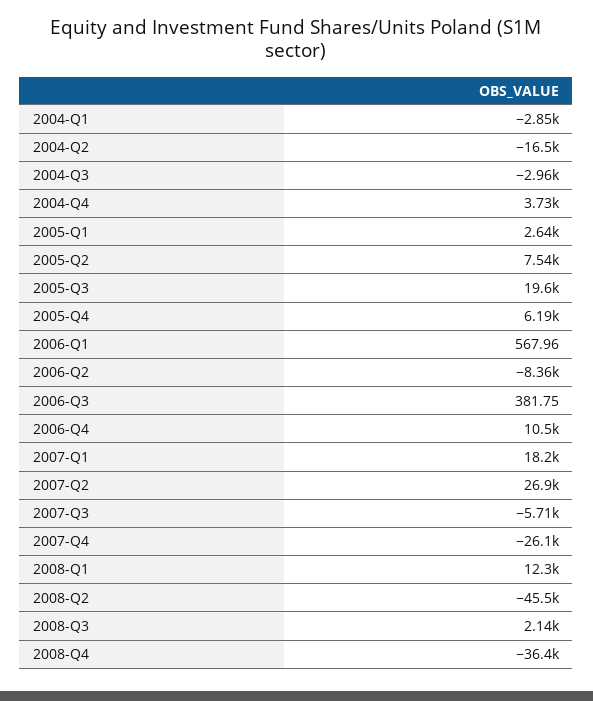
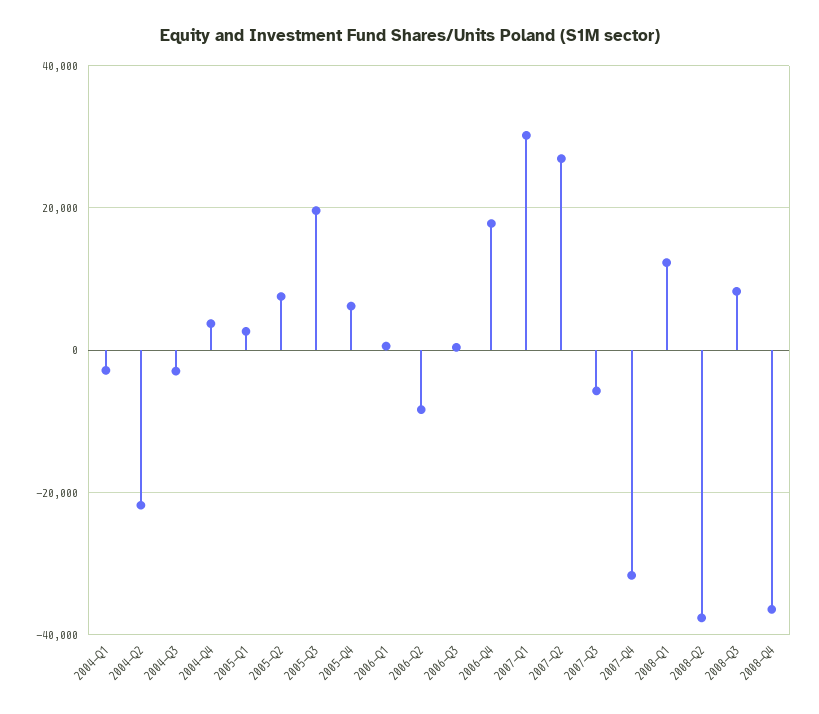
  {
    "2004-Q1": -2850,
-   "2004-Q2": -16500,
+   "2004-Q2": -22000,
    "2004-Q3": -2960,
    "2004-Q4": 3730,
    "2005-Q1": 2640,
    "2005-Q2": 7540,
    "2005-Q3": 19600,
    "2005-Q4": 6190,
    "2006-Q1": 567.96,
    "2006-Q2": -8360,
    "2006-Q3": 381.75,
-   "2006-Q4": 10500,
+   "2006-Q4": 18000,
-   "2007-Q1": 18200,
+   "2007-Q1": 30000,
    "2007-Q2": 26900,
    "2007-Q3": -5710,
-   "2007-Q4": -26100,
+   "2007-Q4": -32000,
    "2008-Q1": 12300,
-   "2008-Q2": -45500,
+   "2008-Q2": -38000,
-   "2008-Q3": 2140,
+   "2008-Q3": 8000,
    "2008-Q4": -36400
  }

